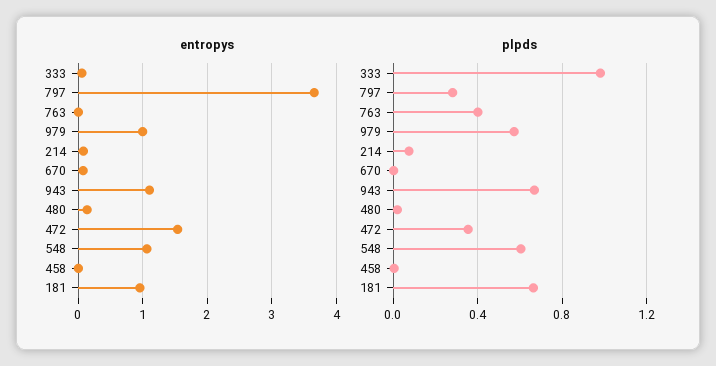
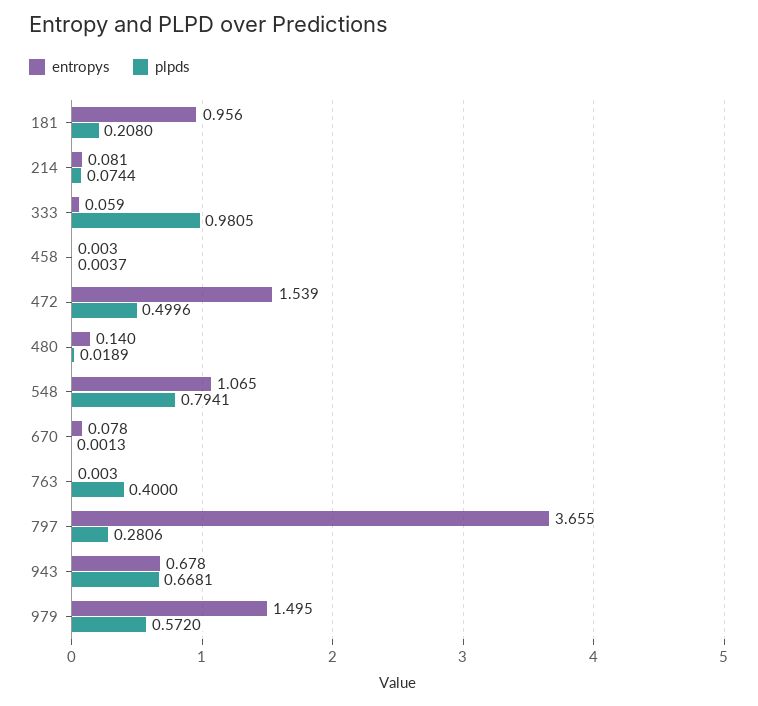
  {
    "entropys": {
      "333": 0.059,
      "797": 3.655,
      "763": 0.003,
-     "979": 1,
+     "979": 1.495,
      "214": 0.081,
      "670": 0.078,
-     "943": 1.1,
+     "943": 0.678,
      "480": 0.14,
      "472": 1.539,
      "548": 1.065,
      "458": 0.003,
      "181": 0.956
    },
    "plpds": {
      "333": 0.9805,
      "797": 0.2806,
      "763": 0.4,
      "979": 0.572,
      "214": 0.0744,
      "670": 0.0013,
      "943": 0.6681,
      "480": 0.0189,
-     "472": 0.35,
+     "472": 0.4996,
-     "548": 0.6,
+     "548": 0.7941,
      "458": 0.0037,
-     "181": 0.65
+     "181": 0.208
    }
  }

